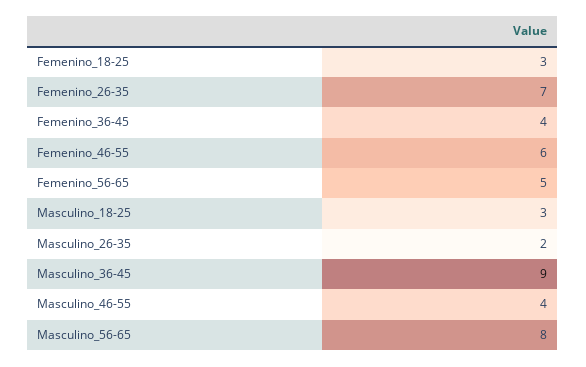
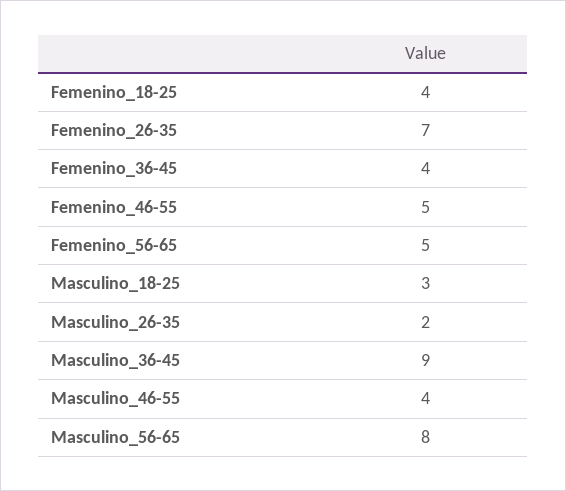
  {
-   "Femenino_18-25": 3,
+   "Femenino_18-25": 4,
    "Femenino_26-35": 7,
    "Femenino_36-45": 4,
-   "Femenino_46-55": 6,
+   "Femenino_46-55": 5,
    "Femenino_56-65": 5,
    "Masculino_18-25": 3,
    "Masculino_26-35": 2,
    "Masculino_36-45": 9,
    "Masculino_46-55": 4,
    "Masculino_56-65": 8
  }

